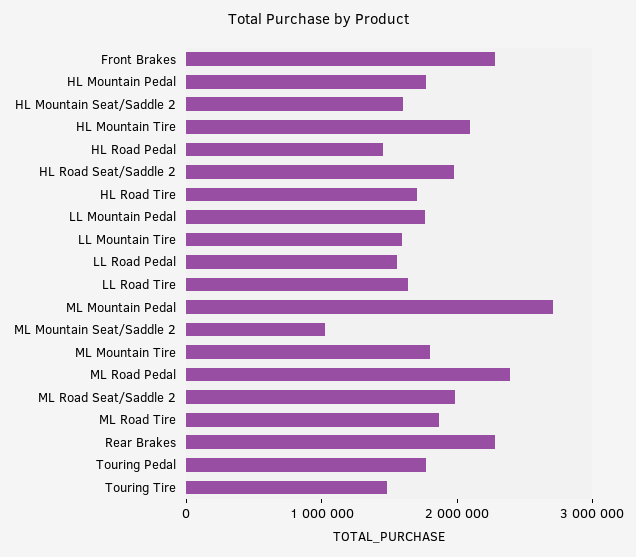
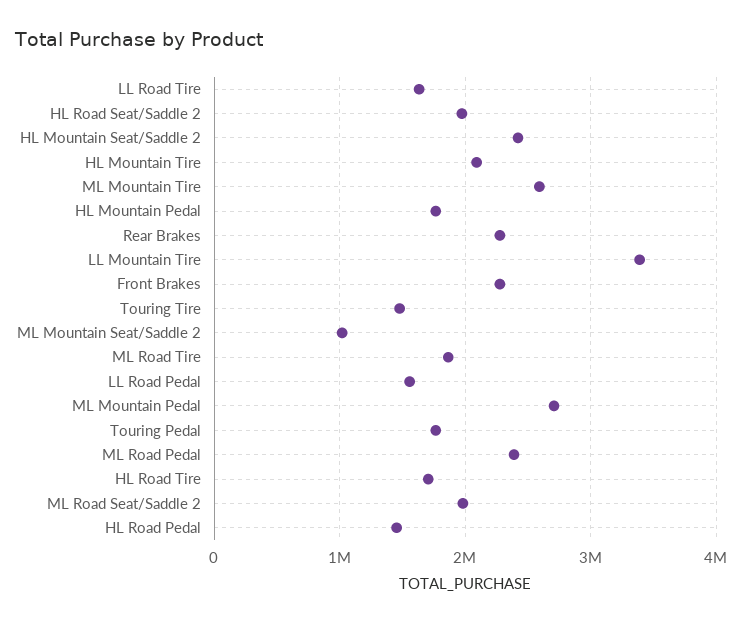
  {
    "Front Brakes": 2300000,
    "HL Mountain Pedal": 1800000,
-   "HL Mountain Seat/Saddle 2": 1600000,
+   "HL Mountain Seat/Saddle 2": 2400000,
    "HL Mountain Tire": 2100000,
    "HL Road Pedal": 1500000,
    "HL Road Seat/Saddle 2": 2000000,
    "HL Road Tire": 1700000,
-   "LL Mountain Pedal": 1800000,
-   "LL Mountain Tire": 1600000,
+   "LL Mountain Tire": 3400000,
    "LL Road Pedal": 1600000,
    "LL Road Tire": 1600000,
    "ML Mountain Pedal": 2700000,
    "ML Mountain Seat/Saddle 2": 1000000,
-   "ML Mountain Tire": 1800000,
+   "ML Mountain Tire": 2600000,
    "ML Road Pedal": 2400000,
    "ML Road Seat/Saddle 2": 2000000,
    "ML Road Tire": 1900000,
    "Rear Brakes": 2300000,
    "Touring Pedal": 1800000,
    "Touring Tire": 1500000
  }

